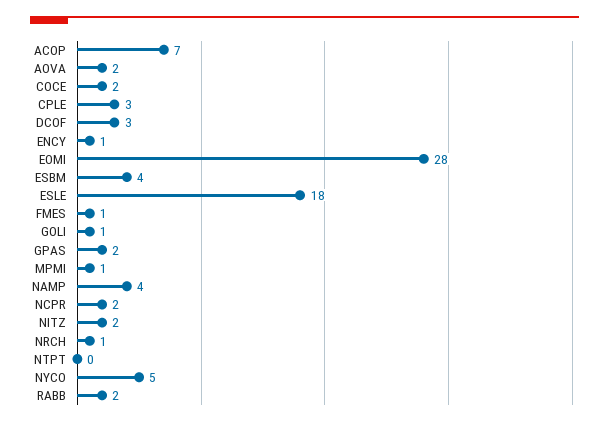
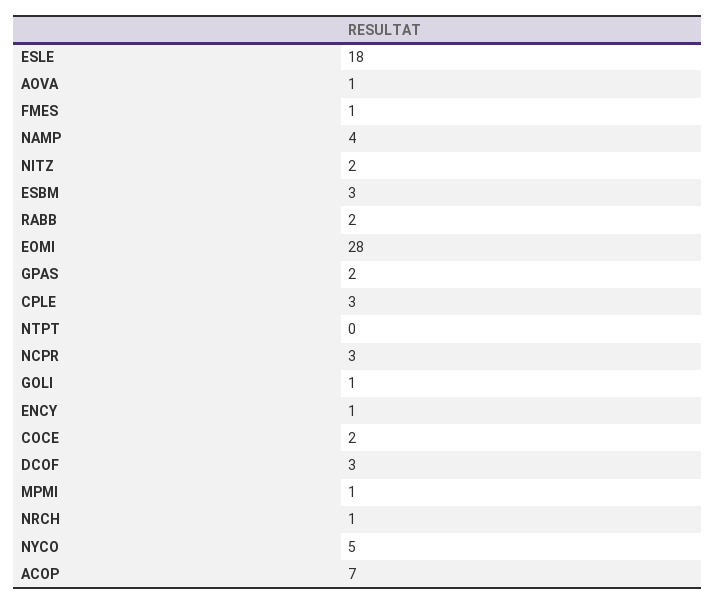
  {
    "ACOP": 7,
-   "AOVA": 2,
+   "AOVA": 1,
    "COCE": 2,
    "CPLE": 3,
    "DCOF": 3,
    "ENCY": 1,
    "EOMI": 28,
-   "ESBM": 4,
+   "ESBM": 3,
    "ESLE": 18,
    "FMES": 1,
    "GOLI": 1,
    "GPAS": 2,
    "MPMI": 1,
    "NAMP": 4,
-   "NCPR": 2,
+   "NCPR": 3,
    "NITZ": 2,
    "NRCH": 1,
    "NTPT": 0,
    "NYCO": 5,
    "RABB": 2
  }

